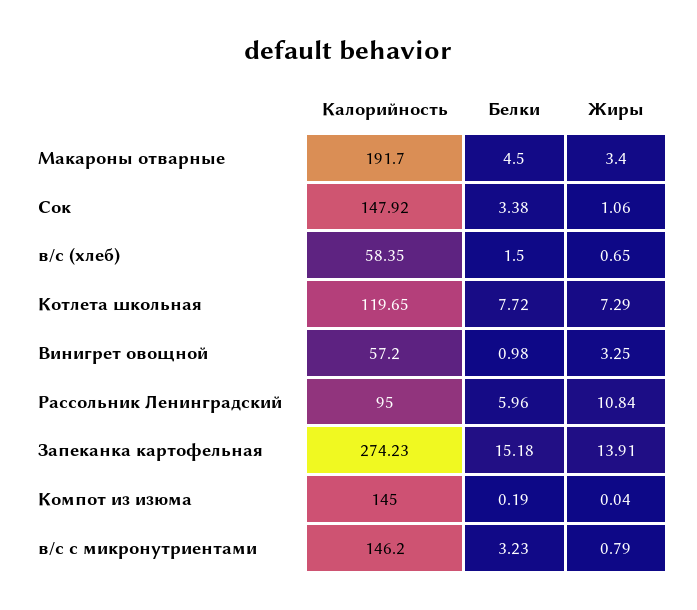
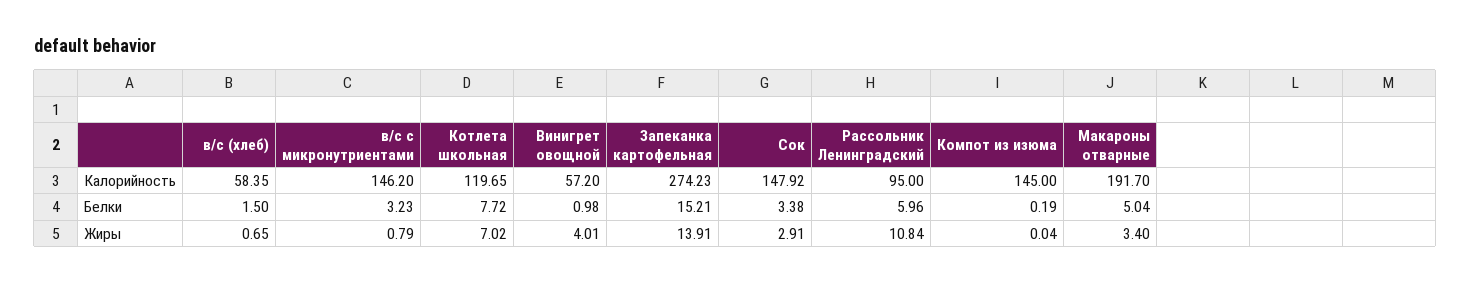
  {
    "Калорийность": {
      "Макароны отварные": 191.7,
      "Сок": 147.92,
      "в/с (хлеб)": 58.35,
      "Котлета школьная": 119.65,
      "Винигрет овощной": 57.2,
      "Рассольник Ленинградский": 95,
      "Запеканка картофельная": 274.23,
      "Компот из изюма": 145,
      "в/с с микронутриентами": 146.2
    },
    "Белки": {
-     "Макароны отварные": 4.5,
+     "Макароны отварные": 5.04,
      "Сок": 3.38,
      "в/с (хлеб)": 1.5,
      "Котлета школьная": 7.72,
      "Винигрет овощной": 0.98,
      "Рассольник Ленинградский": 5.96,
-     "Запеканка картофельная": 15.18,
+     "Запеканка картофельная": 15.21,
      "Компот из изюма": 0.19,
      "в/с с микронутриентами": 3.23
    },
    "Жиры": {
      "Макароны отварные": 3.4,
-     "Сок": 1.06,
+     "Сок": 2.91,
      "в/с (хлеб)": 0.65,
-     "Котлета школьная": 7.29,
+     "Котлета школьная": 7.02,
-     "Винигрет овощной": 3.25,
+     "Винигрет овощной": 4.01,
      "Рассольник Ленинградский": 10.84,
      "Запеканка картофельная": 13.91,
      "Компот из изюма": 0.04,
      "в/с с микронутриентами": 0.79
    }
  }

